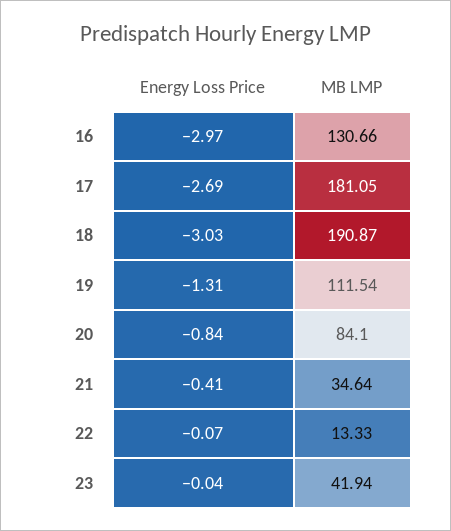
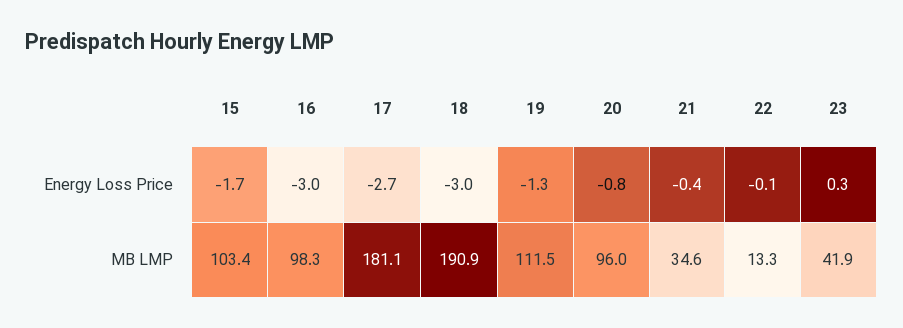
  {
    "Energy Loss Price": {
      "16": -2.97,
      "17": -2.69,
      "18": -3.03,
      "19": -1.31,
      "20": -0.84,
      "21": -0.41,
      "22": -0.07,
-     "23": -0.04
+     "23": 0.3,
+     "15": -1.7
    },
    "MB LMP": {
-     "16": 130.66,
+     "16": 98.3,
      "17": 181.05,
      "18": 190.87,
      "19": 111.54,
-     "20": 84.1,
+     "20": 96,
      "21": 34.64,
      "22": 13.33,
-     "23": 41.94
+     "23": 41.94,
+     "15": 103.4
    }
  }

